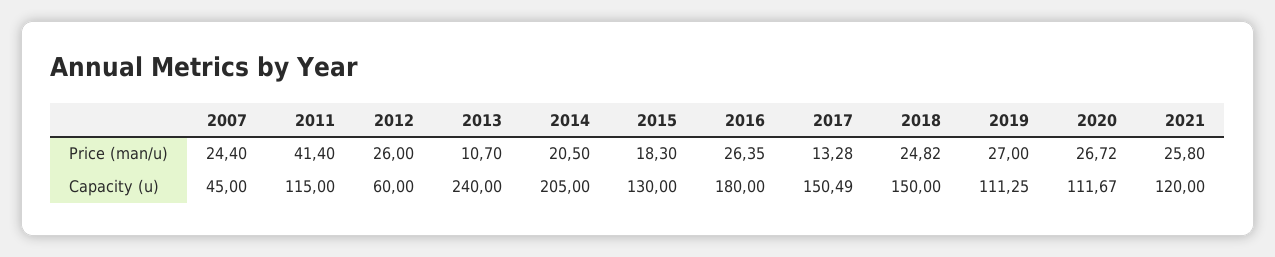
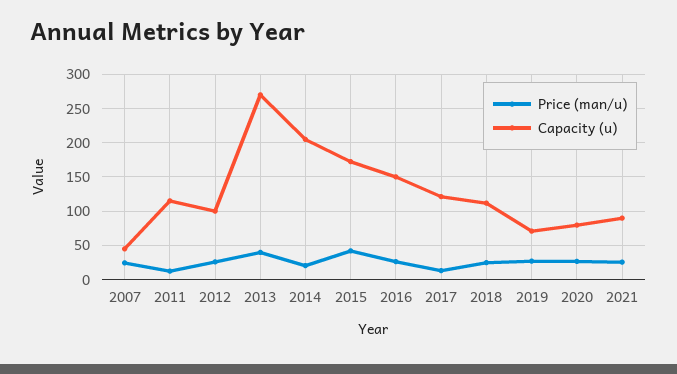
  {
    "Price (man/u)": {
      "2007": 24.4,
-     "2011": 41.4,
+     "2011": 10,
      "2012": 26,
-     "2013": 10.7,
+     "2013": 40,
      "2014": 20.5,
-     "2015": 18.3,
+     "2015": 40,
      "2016": 26.35,
      "2017": 13.28,
      "2018": 24.82,
      "2019": 27,
      "2020": 26.72,
      "2021": 25.8
    },
    "Capacity (u)": {
      "2007": 45,
      "2011": 115,
-     "2012": 60,
+     "2012": 100,
-     "2013": 240,
+     "2013": 270,
      "2014": 205,
-     "2015": 130,
+     "2015": 170,
-     "2016": 180,
+     "2016": 150,
-     "2017": 150.49,
+     "2017": 120,
-     "2018": 150,
+     "2018": 110,
-     "2019": 111.25,
+     "2019": 70,
-     "2020": 111.67,
+     "2020": 80,
-     "2021": 120
+     "2021": 90
    }
  }

